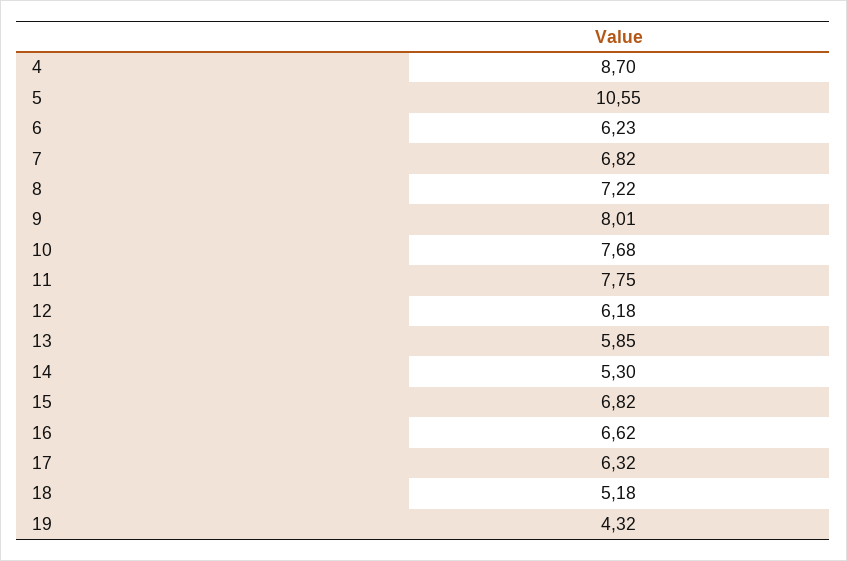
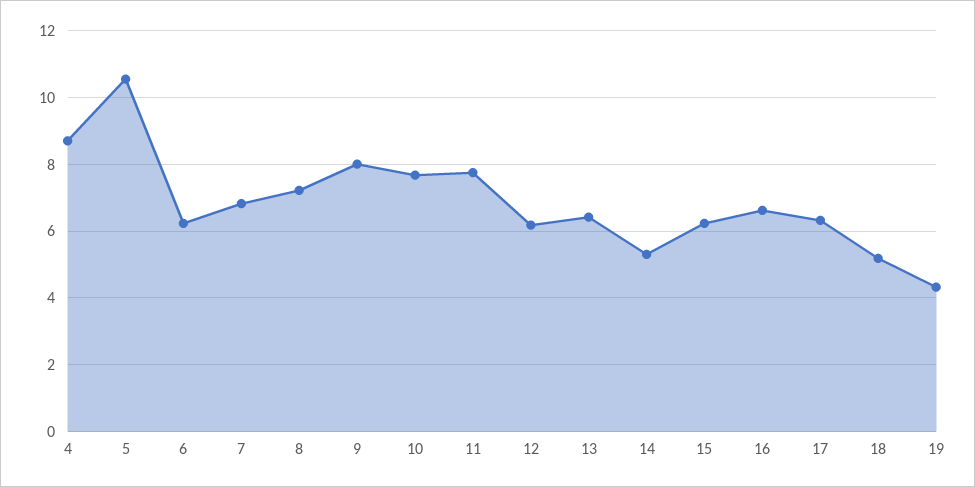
  {
    "4": 8.7,
    "5": 10.55,
    "6": 6.23,
    "7": 6.82,
    "8": 7.22,
    "9": 8.01,
    "10": 7.68,
    "11": 7.75,
    "12": 6.18,
-   "13": 5.85,
+   "13": 6.4,
    "14": 5.3,
-   "15": 6.82,
+   "15": 6.2,
    "16": 6.62,
    "17": 6.32,
    "18": 5.18,
    "19": 4.32
  }

